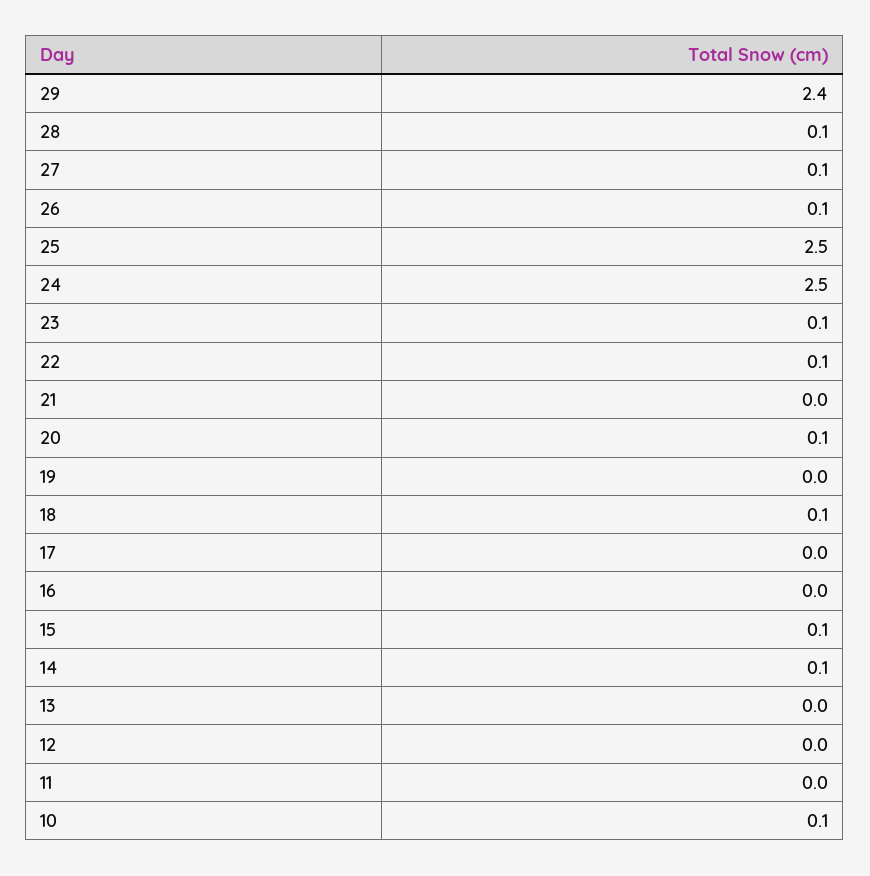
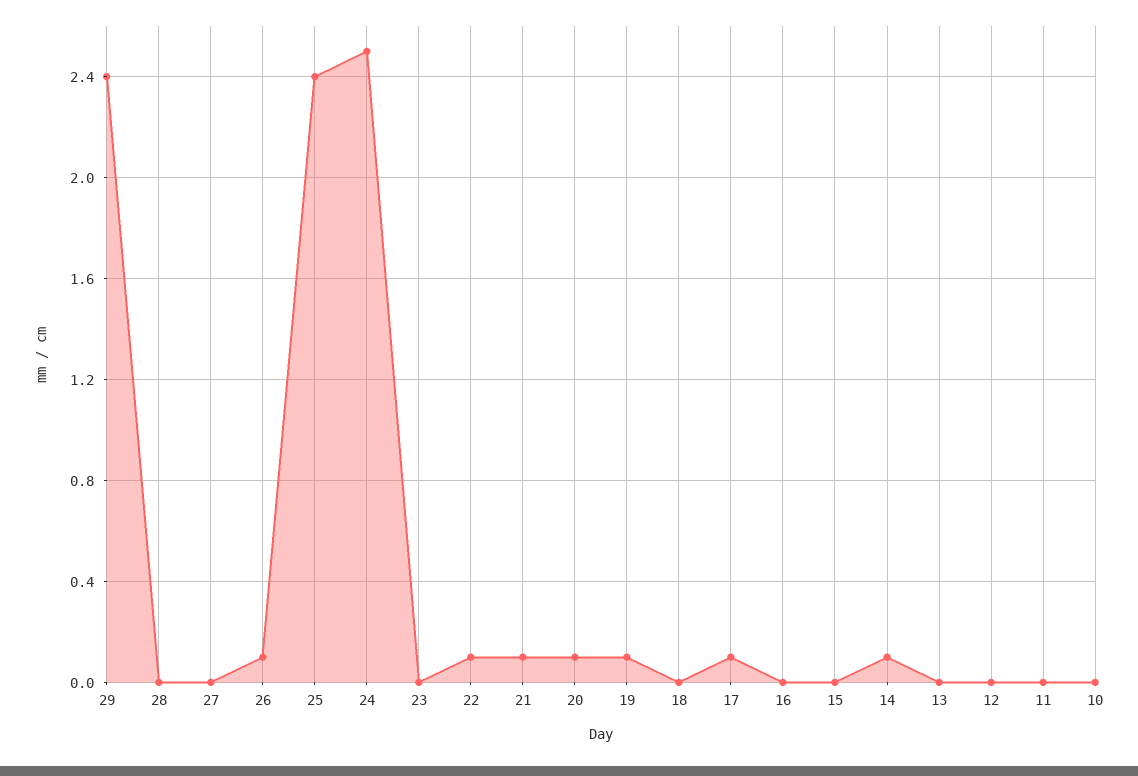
  {
    "29": 2.4,
-   "28": 0.1,
+   "28": 0,
-   "27": 0.1,
+   "27": 0,
    "26": 0.1,
-   "25": 2.5,
+   "25": 2.4,
    "24": 2.5,
-   "23": 0.1,
+   "23": 0,
    "22": 0.1,
-   "21": 0,
+   "21": 0.1,
    "20": 0.1,
-   "19": 0,
+   "19": 0.1,
-   "18": 0.1,
+   "18": 0,
-   "17": 0,
+   "17": 0.1,
    "16": 0,
-   "15": 0.1,
+   "15": 0,
    "14": 0.1,
    "13": 0,
    "12": 0,
    "11": 0,
-   "10": 0.1
+   "10": 0
  }

